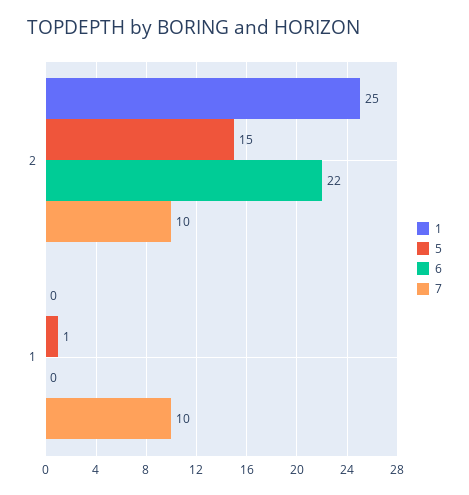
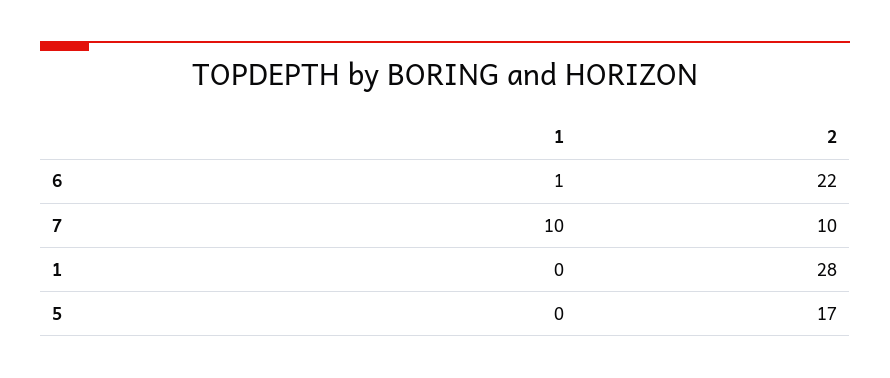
  {
    "1": {
-     "2": 25,
+     "2": 28,
      "1": 0
    },
    "5": {
-     "2": 15,
+     "2": 17,
-     "1": 1
+     "1": 0
    },
    "6": {
      "2": 22,
-     "1": 0
+     "1": 1
    },
    "7": {
      "2": 10,
      "1": 10
    }
  }

